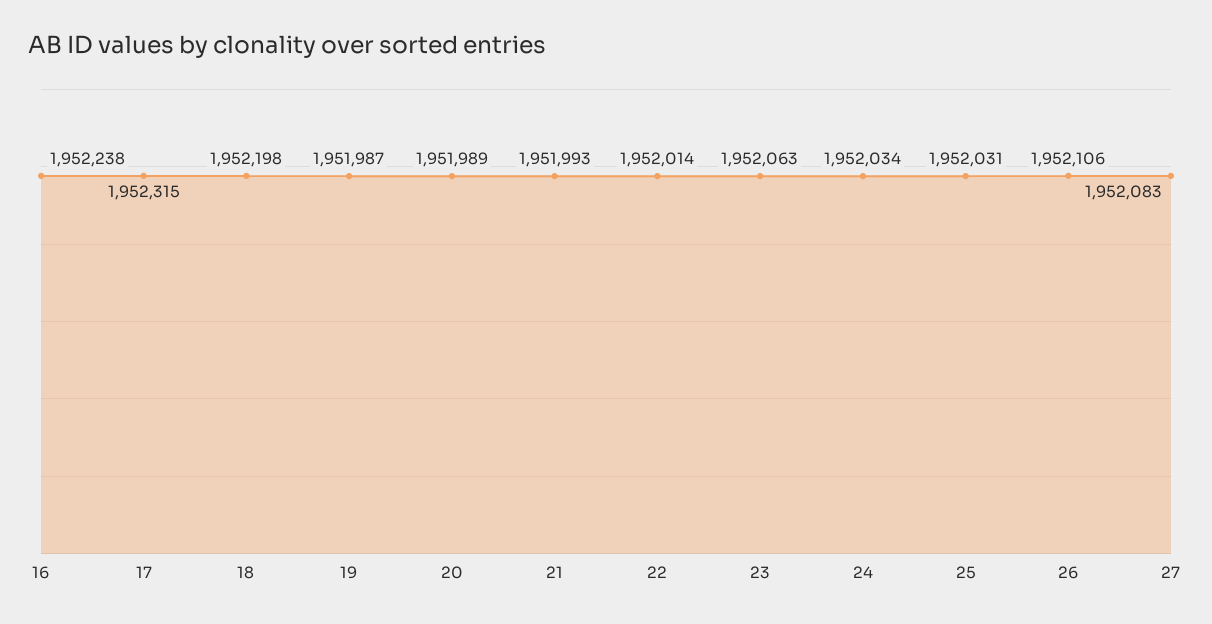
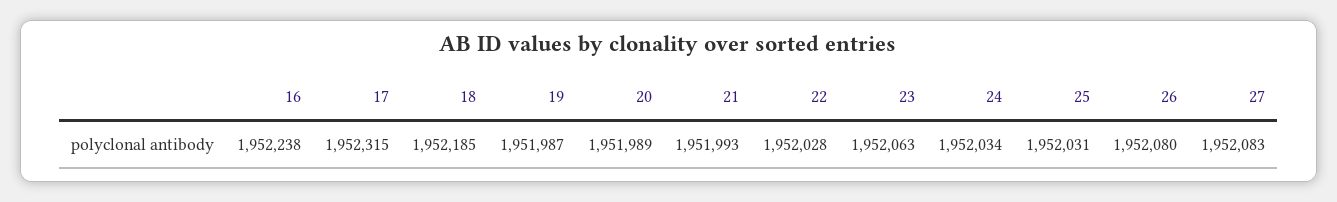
  {
    "16": 1952238,
    "17": 1952315,
-   "18": 1952198,
+   "18": 1952185,
    "19": 1951987,
    "20": 1951989,
    "21": 1951993,
-   "22": 1952014,
+   "22": 1952028,
    "23": 1952063,
    "24": 1952034,
    "25": 1952031,
-   "26": 1952106,
+   "26": 1952080,
    "27": 1952083
  }

